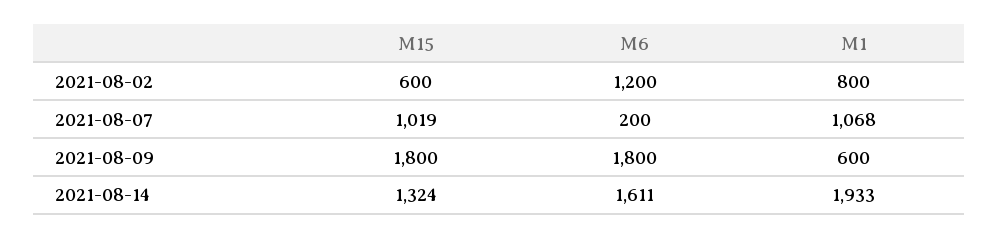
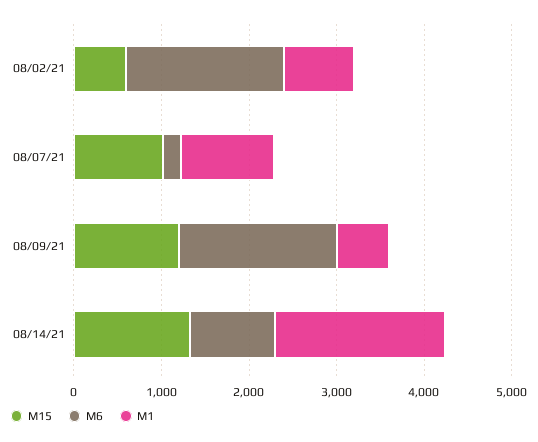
  {
    "M15": {
      "2021-08-02": 600,
      "2021-08-07": 1019,
-     "2021-08-09": 1800,
+     "2021-08-09": 1200,
      "2021-08-14": 1324
    },
    "M6": {
-     "2021-08-02": 1200,
+     "2021-08-02": 1800,
      "2021-08-07": 200,
      "2021-08-09": 1800,
-     "2021-08-14": 1611
+     "2021-08-14": 1000
    },
    "M1": {
      "2021-08-02": 800,
      "2021-08-07": 1068,
      "2021-08-09": 600,
      "2021-08-14": 1933
    }
  }

